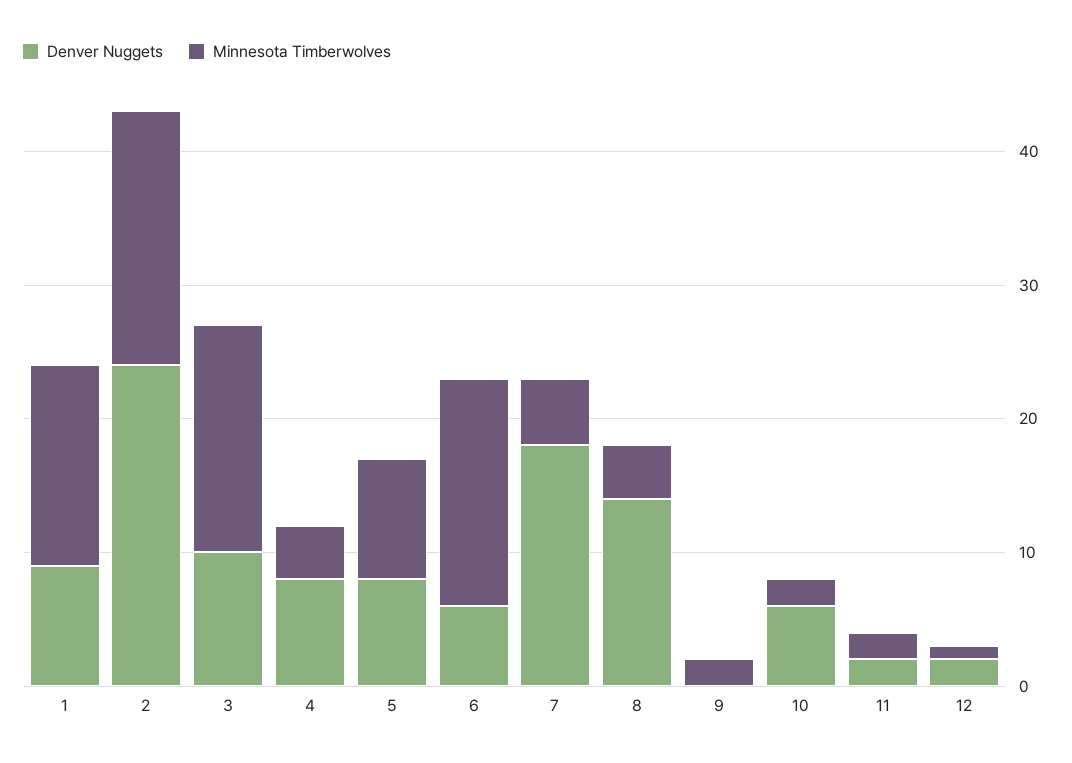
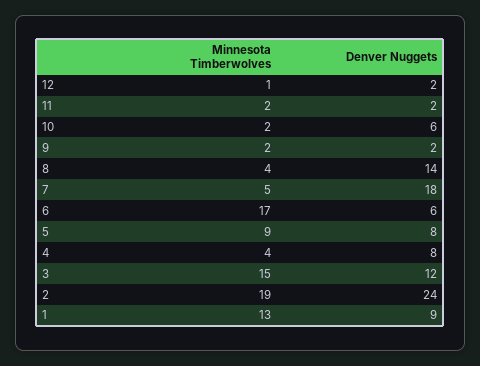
  {
    "Denver Nuggets": {
      "1": 9,
      "2": 24,
-     "3": 10,
+     "3": 12,
      "4": 8,
      "5": 8,
      "6": 6,
      "7": 18,
      "8": 14,
-     "9": 0,
+     "9": 2,
      "10": 6,
      "11": 2,
      "12": 2
    },
    "Minnesota Timberwolves": {
-     "1": 15,
+     "1": 13,
      "2": 19,
-     "3": 17,
+     "3": 15,
      "4": 4,
      "5": 9,
      "6": 17,
      "7": 5,
      "8": 4,
      "9": 2,
      "10": 2,
      "11": 2,
      "12": 1
    }
  }

